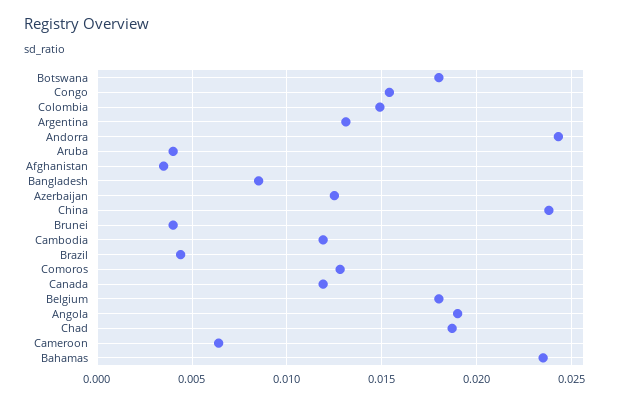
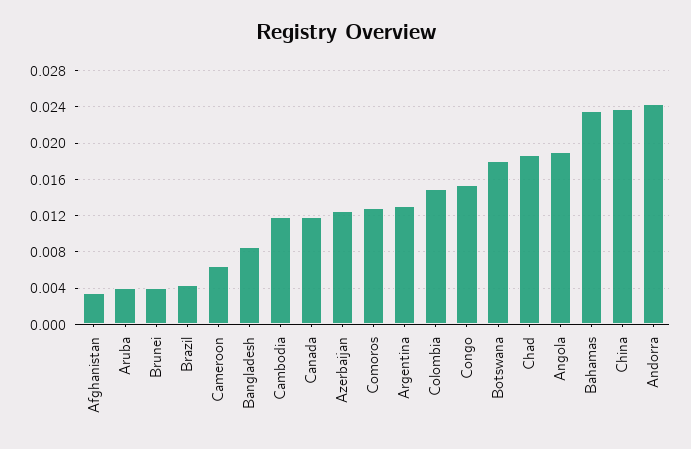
  {
    "Botswana": 0.018,
    "Congo": 0.0155,
    "Colombia": 0.015,
    "Argentina": 0.013,
    "Andorra": 0.0245,
    "Aruba": 0.004,
    "Afghanistan": 0.0035,
    "Bangladesh": 0.0085,
    "Azerbaijan": 0.0125,
    "China": 0.024,
    "Brunei": 0.004,
    "Cambodia": 0.012,
    "Brazil": 0.0045,
    "Comoros": 0.013,
    "Canada": 0.012,
-   "Belgium": 0.018,
    "Angola": 0.019,
    "Chad": 0.0185,
    "Cameroon": 0.0065,
    "Bahamas": 0.0235
  }

